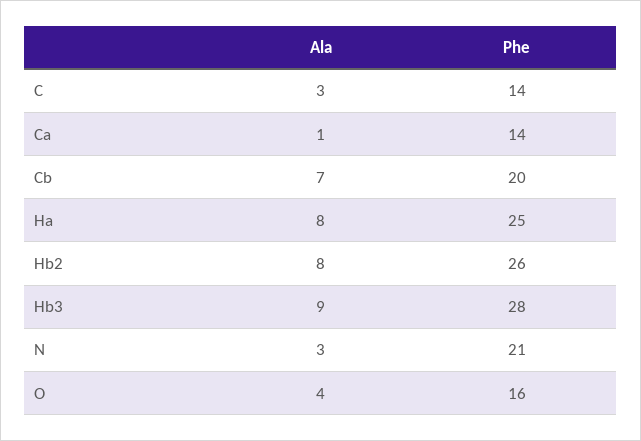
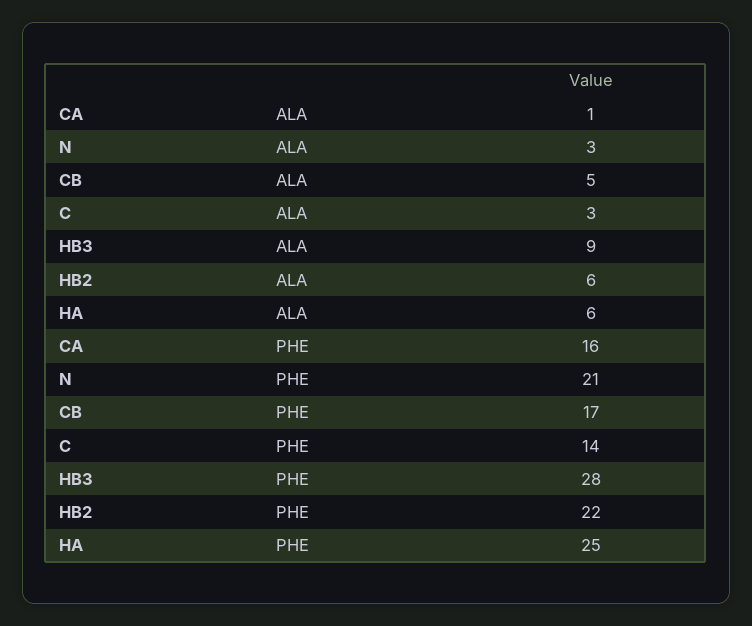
  {
    "Ala": {
      "C": 3,
      "Ca": 1,
-     "Cb": 7,
+     "Cb": 5,
-     "Ha": 8,
+     "Ha": 6,
-     "Hb2": 8,
+     "Hb2": 6,
      "Hb3": 9,
-     "N": 3,
+     "N": 3
-     "O": 4
    },
    "Phe": {
      "C": 14,
-     "Ca": 14,
+     "Ca": 16,
-     "Cb": 20,
+     "Cb": 17,
      "Ha": 25,
-     "Hb2": 26,
+     "Hb2": 22,
      "Hb3": 28,
-     "N": 21,
+     "N": 21
-     "O": 16
    }
  }

